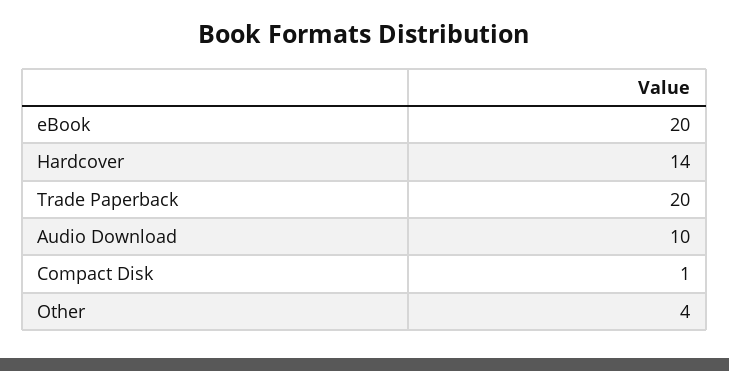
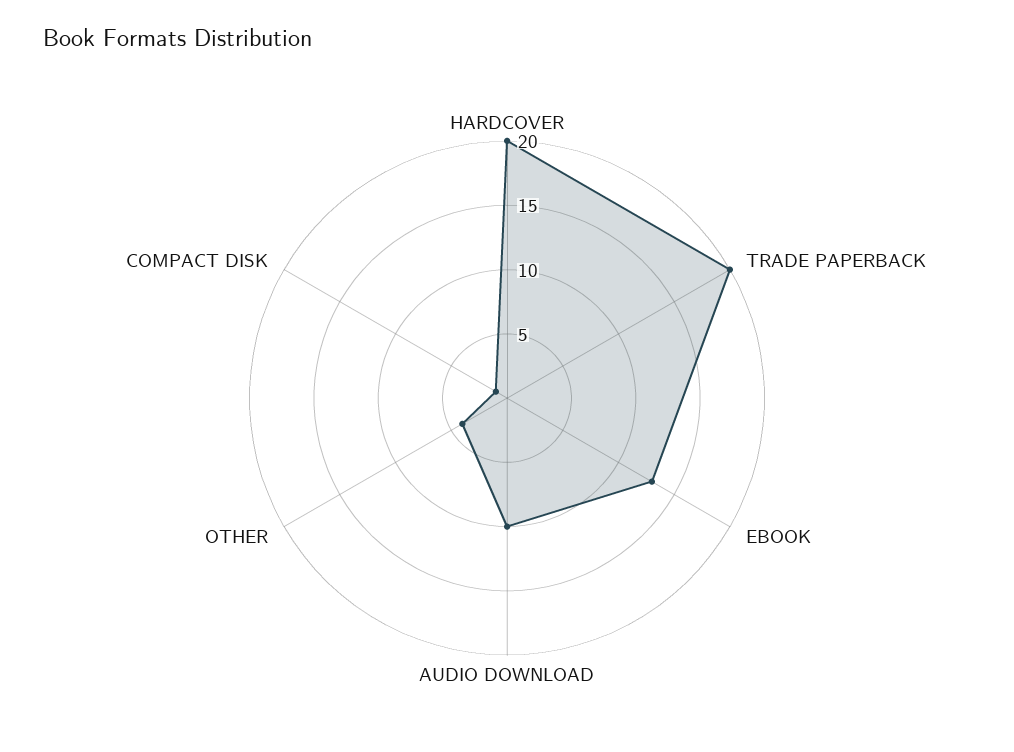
  {
-   "eBook": 20,
+   "eBook": 13,
-   "Hardcover": 14,
+   "Hardcover": 20,
    "Trade Paperback": 20,
    "Audio Download": 10,
    "Compact Disk": 1,
    "Other": 4
  }

